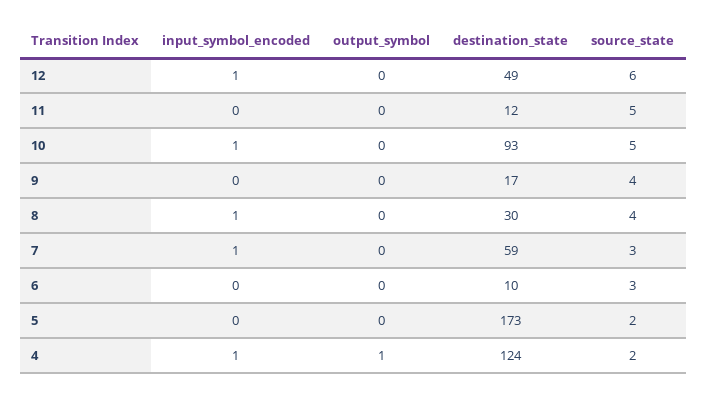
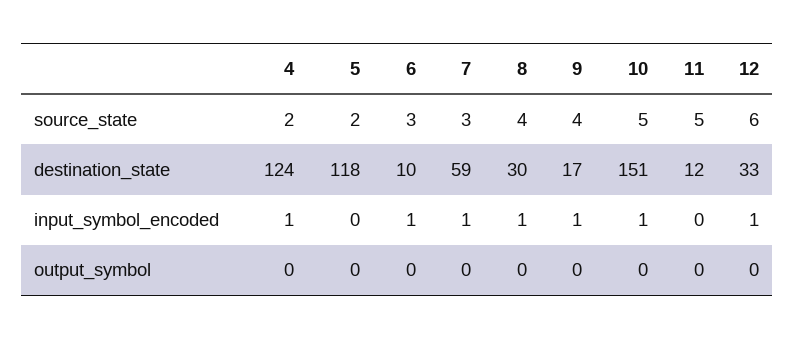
  {
    "input_symbol_encoded": {
      "12": 1,
      "11": 0,
      "10": 1,
-     "9": 0,
+     "9": 1,
      "8": 1,
      "7": 1,
-     "6": 0,
+     "6": 1,
      "5": 0,
      "4": 1
    },
    "output_symbol": {
      "12": 0,
      "11": 0,
      "10": 0,
      "9": 0,
      "8": 0,
      "7": 0,
      "6": 0,
      "5": 0,
-     "4": 1
+     "4": 0
    },
    "destination_state": {
-     "12": 49,
+     "12": 33,
      "11": 12,
-     "10": 93,
+     "10": 151,
      "9": 17,
      "8": 30,
      "7": 59,
      "6": 10,
-     "5": 173,
+     "5": 118,
      "4": 124
    },
    "source_state": {
      "12": 6,
      "11": 5,
      "10": 5,
      "9": 4,
      "8": 4,
      "7": 3,
      "6": 3,
      "5": 2,
      "4": 2
    }
  }

